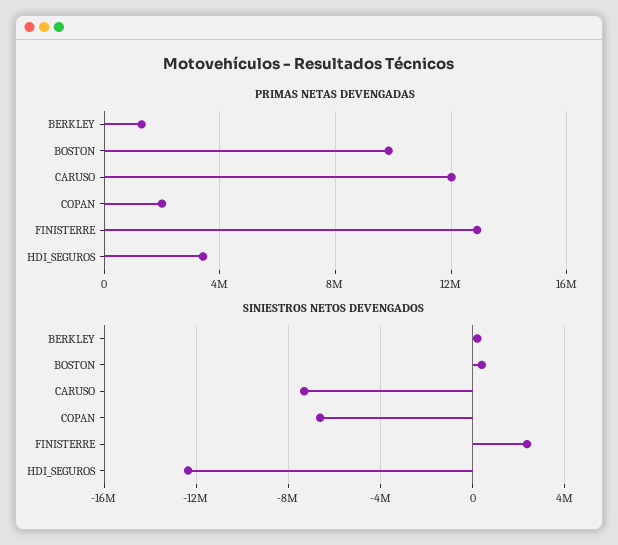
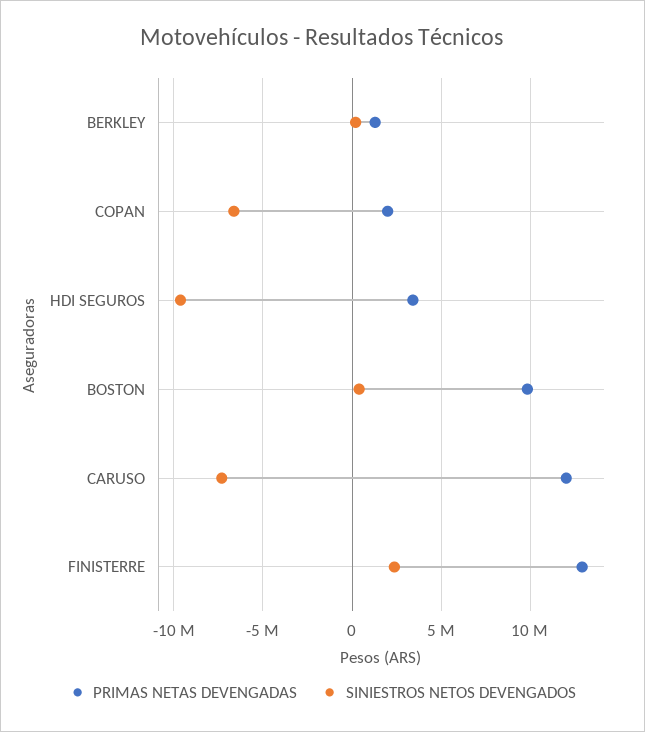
  {
    "PRIMAS NETAS DEVENGADAS": {
      "BERKLEY": 1500000,
      "BOSTON": 10000000,
      "CARUSO": 12000000,
      "COPAN": 2000000,
      "FINISTERRE": 13000000,
      "HDI_SEGUROS": 3500000
    },
    "SINIESTROS NETOS DEVENGADOS": {
      "BERKLEY": 0,
      "BOSTON": 500000,
      "CARUSO": -7500000,
      "COPAN": -6500000,
      "FINISTERRE": 2500000,
-     "HDI_SEGUROS": -12500000
+     "HDI_SEGUROS": -9500000
    }
  }

